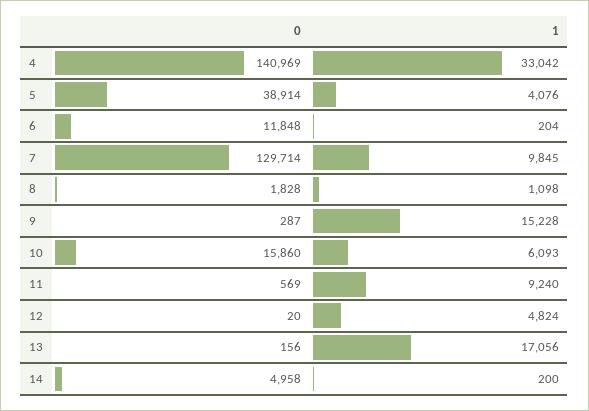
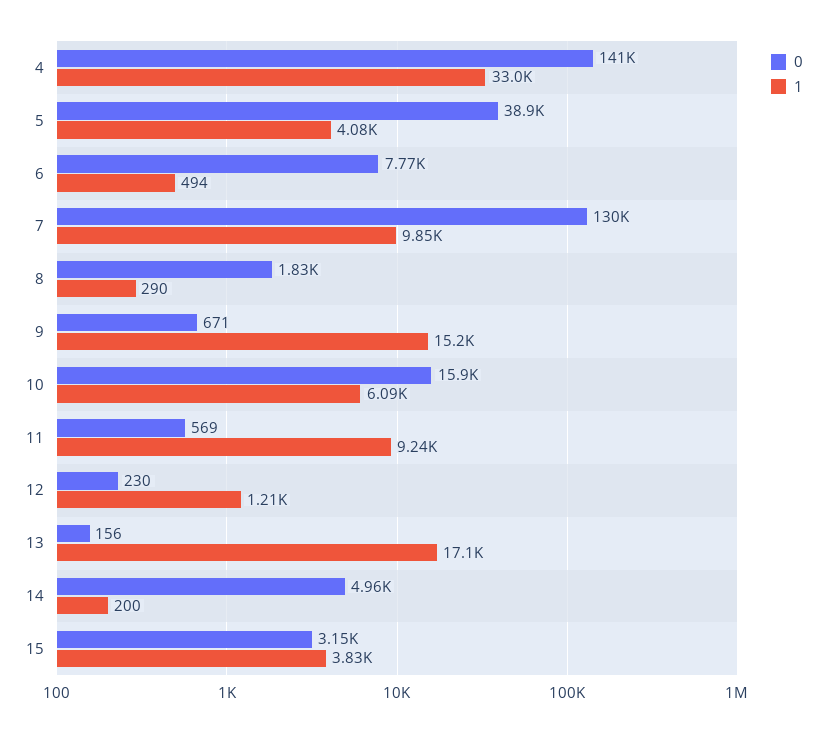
  {
    "0": {
      "4": 140969,
      "5": 38914,
-     "6": 11848,
+     "6": 7770,
      "7": 129714,
      "8": 1828,
-     "9": 287,
+     "9": 671,
      "10": 15860,
      "11": 569,
-     "12": 20,
+     "12": 230,
      "13": 156,
-     "14": 4958
+     "14": 4958,
+     "15": 3150
    },
    "1": {
      "4": 33042,
      "5": 4076,
-     "6": 204,
+     "6": 494,
      "7": 9845,
-     "8": 1098,
+     "8": 290,
      "9": 15228,
      "10": 6093,
      "11": 9240,
-     "12": 4824,
+     "12": 1210,
      "13": 17056,
-     "14": 200
+     "14": 200,
+     "15": 3830
    }
  }

